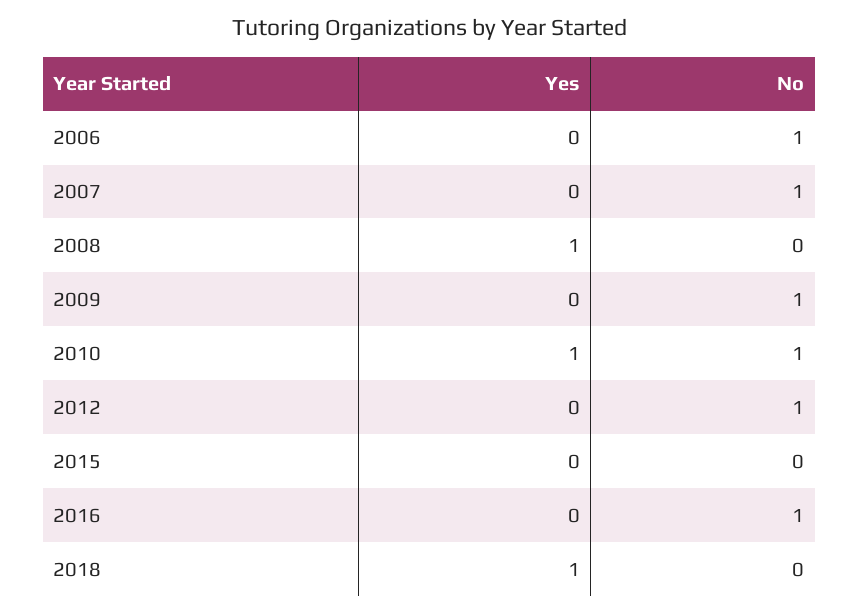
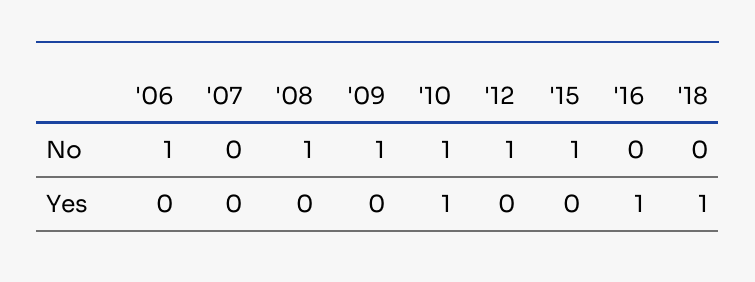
  {
    "Yes": {
      "2006": 0,
      "2007": 0,
-     "2008": 1,
+     "2008": 0,
      "2009": 0,
      "2010": 1,
      "2012": 0,
      "2015": 0,
-     "2016": 0,
+     "2016": 1,
      "2018": 1
    },
    "No": {
      "2006": 1,
-     "2007": 1,
+     "2007": 0,
-     "2008": 0,
+     "2008": 1,
      "2009": 1,
      "2010": 1,
      "2012": 1,
-     "2015": 0,
+     "2015": 1,
-     "2016": 1,
+     "2016": 0,
      "2018": 0
    }
  }

